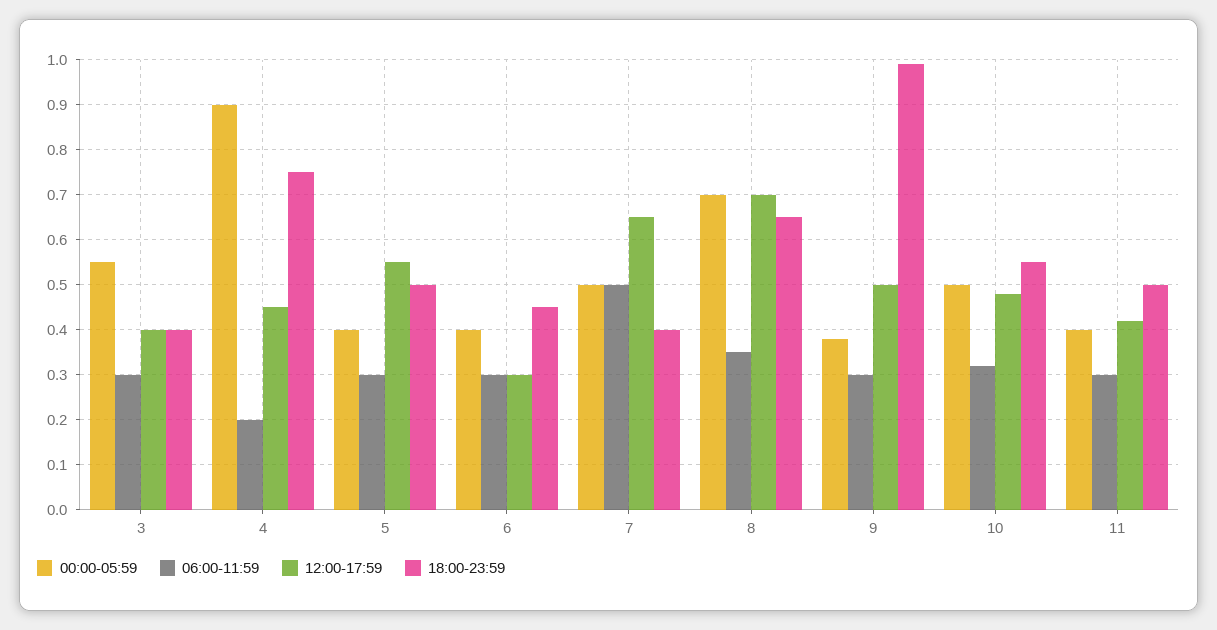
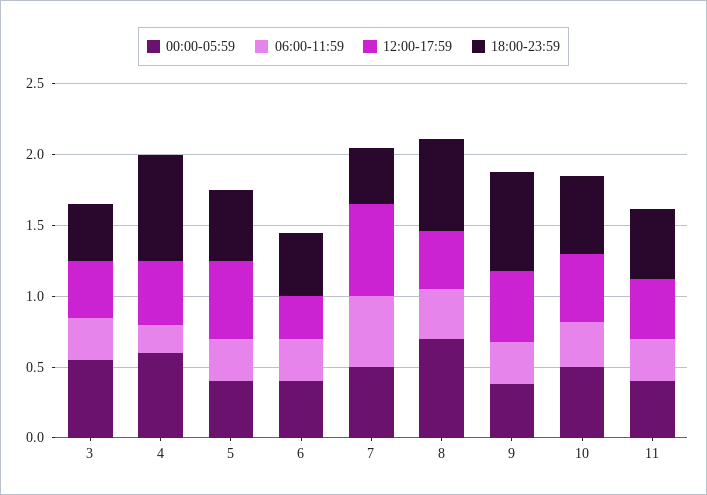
  {
    "00:00-05:59": {
      "3": 0.55,
-     "4": 0.9,
+     "4": 0.6,
      "5": 0.4,
      "6": 0.4,
      "7": 0.5,
      "8": 0.7,
      "9": 0.4,
      "10": 0.5,
      "11": 0.4
    },
    "06:00-11:59": {
      "3": 0.3,
      "4": 0.2,
      "5": 0.3,
      "6": 0.3,
      "7": 0.5,
      "8": 0.35,
      "9": 0.3,
      "10": 0.3,
      "11": 0.3
    },
    "12:00-17:59": {
      "3": 0.4,
      "4": 0.45,
      "5": 0.55,
      "6": 0.3,
      "7": 0.65,
-     "8": 0.7,
+     "8": 0.4,
      "9": 0.5,
      "10": 0.5,
      "11": 0.4
    },
    "18:00-23:59": {
      "3": 0.4,
      "4": 0.75,
      "5": 0.5,
      "6": 0.45,
      "7": 0.4,
      "8": 0.65,
-     "9": 1,
+     "9": 0.7,
      "10": 0.55,
      "11": 0.5
    }
  }

